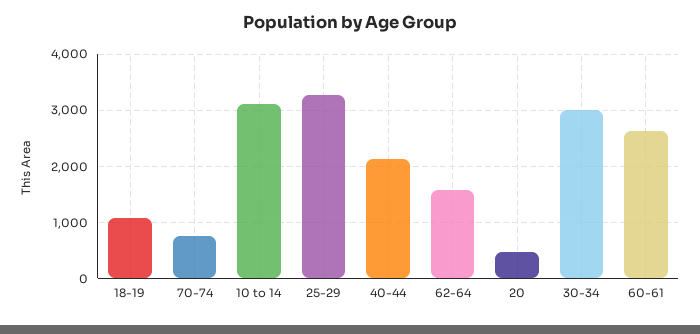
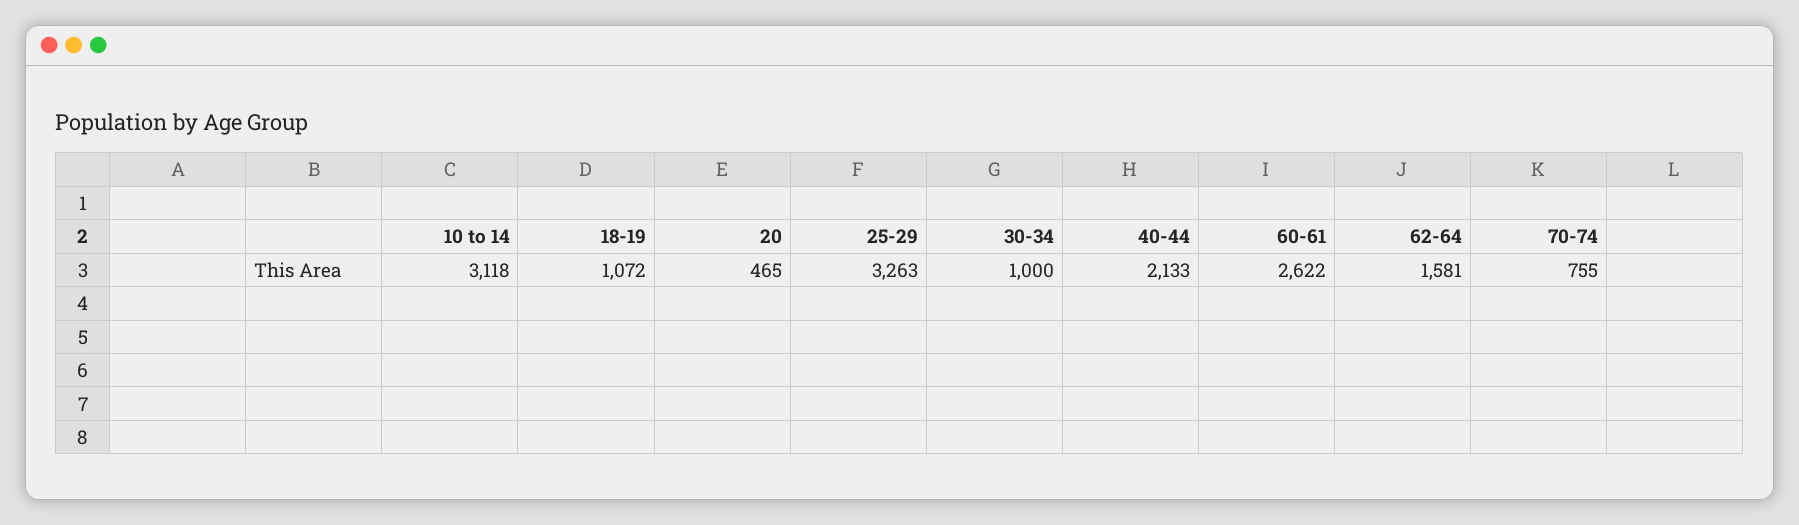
  {
    "18-19": 1072,
    "70-74": 755,
    "10 to 14": 3118,
    "25-29": 3263,
    "40-44": 2133,
    "62-64": 1581,
    "20": 465,
-   "30-34": 3000,
+   "30-34": 1000,
    "60-61": 2622
  }

